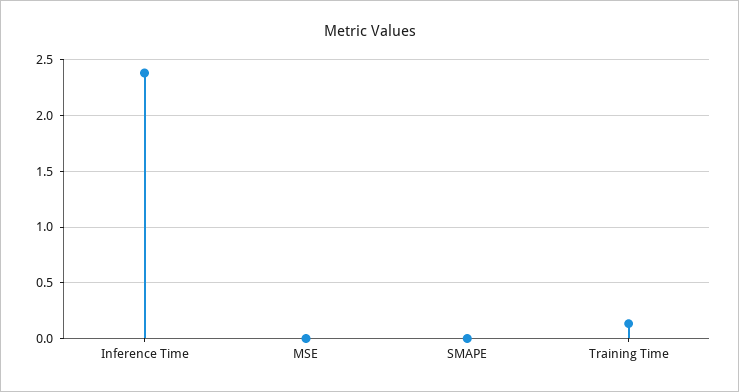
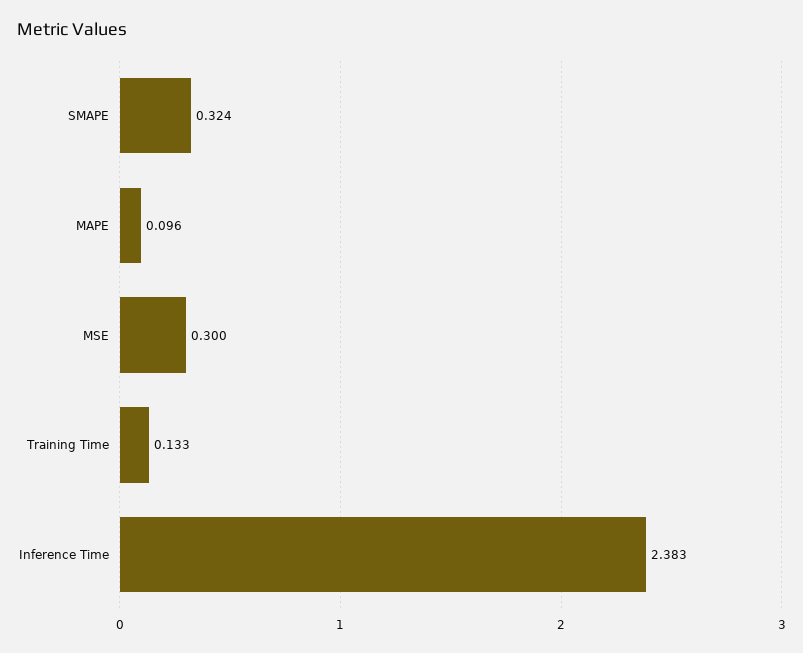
  {
    "Inference Time": 2.383,
-   "MSE": 0,
+   "MSE": 0.3,
-   "SMAPE": 0,
+   "SMAPE": 0.324,
-   "Training Time": 0.133
+   "Training Time": 0.133,
+   "MAPE": 0.096
  }

